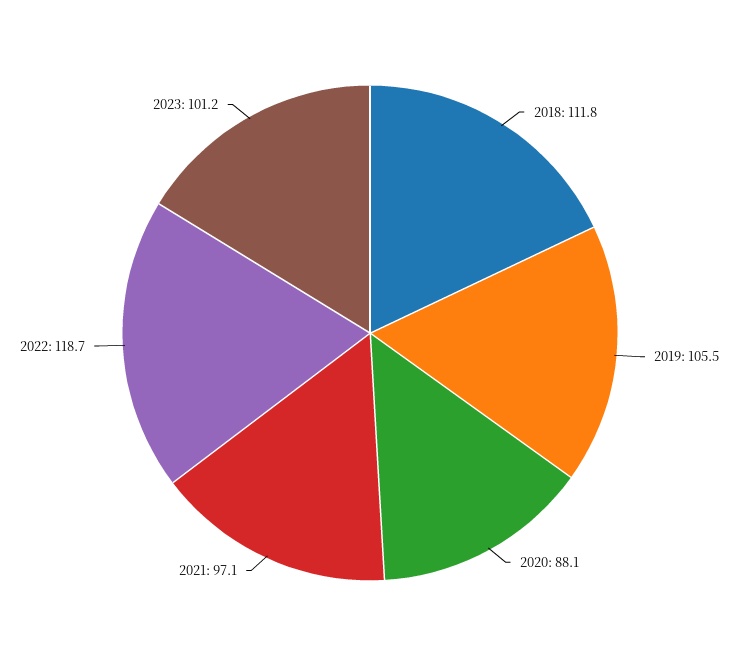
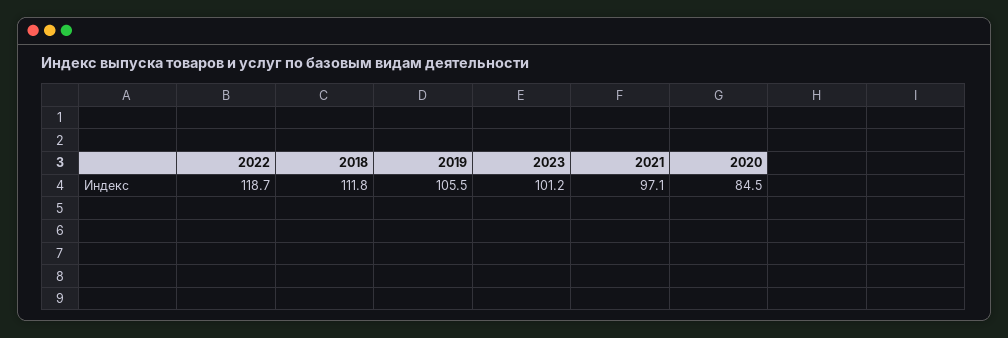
  {
    "2018": 111.8,
    "2019": 105.5,
-   "2020": 88.1,
+   "2020": 84.5,
    "2021": 97.1,
    "2022": 118.7,
    "2023": 101.2
  }

